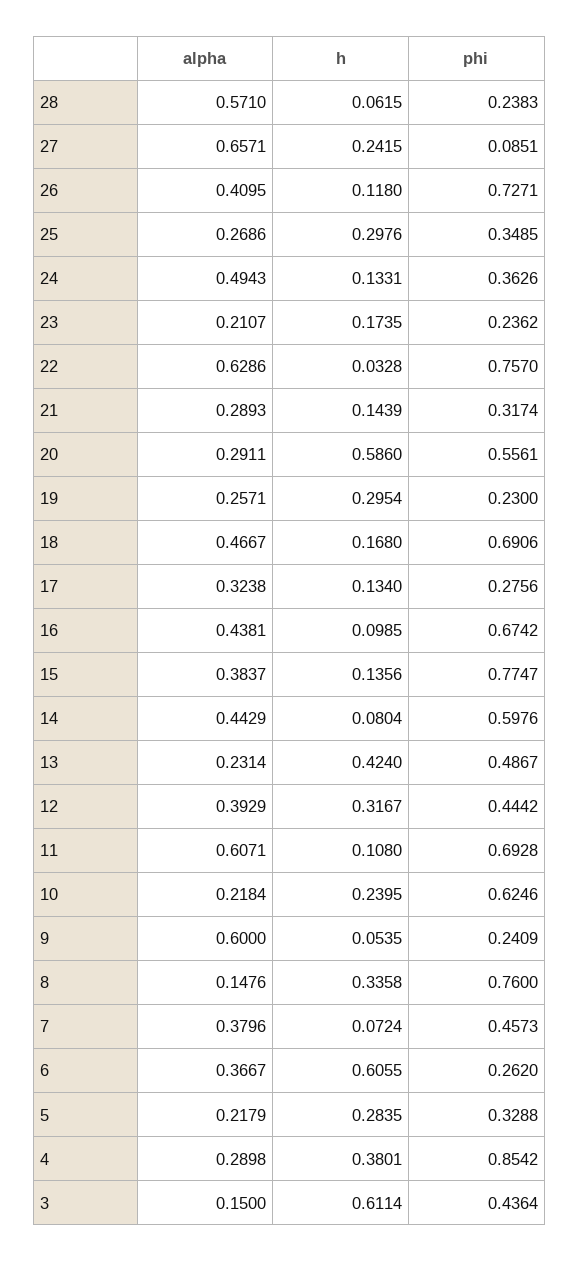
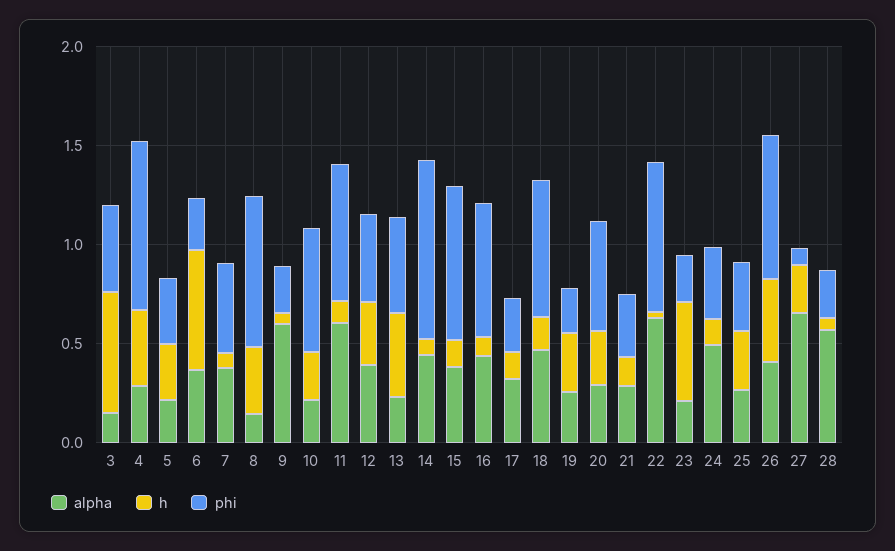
  {
    "alpha": {
      "28": 0.571,
      "27": 0.6571,
      "26": 0.4095,
      "25": 0.2686,
      "24": 0.4943,
      "23": 0.2107,
      "22": 0.6286,
      "21": 0.2893,
      "20": 0.2911,
      "19": 0.2571,
      "18": 0.4667,
      "17": 0.3238,
      "16": 0.4381,
      "15": 0.3837,
      "14": 0.4429,
      "13": 0.2314,
      "12": 0.3929,
      "11": 0.6071,
      "10": 0.2184,
      "9": 0.6,
      "8": 0.1476,
      "7": 0.3796,
      "6": 0.3667,
      "5": 0.2179,
      "4": 0.2898,
      "3": 0.15
    },
    "h": {
      "28": 0.0615,
      "27": 0.2415,
-     "26": 0.118,
+     "26": 0.4,
      "25": 0.2976,
      "24": 0.1331,
-     "23": 0.1735,
+     "23": 0.5,
      "22": 0.0328,
      "21": 0.1439,
-     "20": 0.586,
+     "20": 0.3,
      "19": 0.2954,
      "18": 0.168,
      "17": 0.134,
      "16": 0.0985,
      "15": 0.1356,
      "14": 0.0804,
      "13": 0.424,
      "12": 0.3167,
      "11": 0.108,
      "10": 0.2395,
      "9": 0.0535,
      "8": 0.3358,
      "7": 0.0724,
      "6": 0.6055,
      "5": 0.2835,
      "4": 0.3801,
      "3": 0.6114
    },
    "phi": {
      "28": 0.2383,
      "27": 0.0851,
      "26": 0.7271,
      "25": 0.3485,
      "24": 0.3626,
      "23": 0.2362,
      "22": 0.757,
      "21": 0.3174,
      "20": 0.5561,
      "19": 0.23,
      "18": 0.6906,
      "17": 0.2756,
      "16": 0.6742,
      "15": 0.7747,
-     "14": 0.5976,
+     "14": 0.9,
      "13": 0.4867,
      "12": 0.4442,
      "11": 0.6928,
      "10": 0.6246,
      "9": 0.2409,
      "8": 0.76,
      "7": 0.4573,
      "6": 0.262,
      "5": 0.3288,
      "4": 0.8542,
      "3": 0.4364
    }
  }

